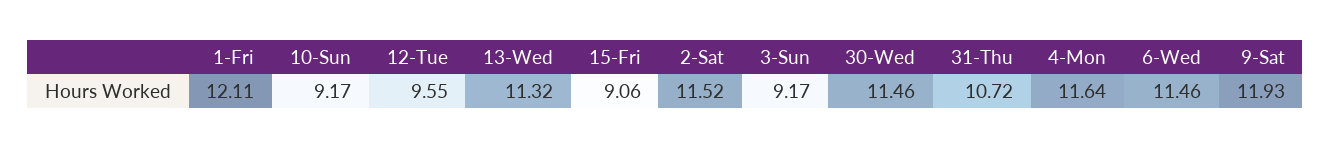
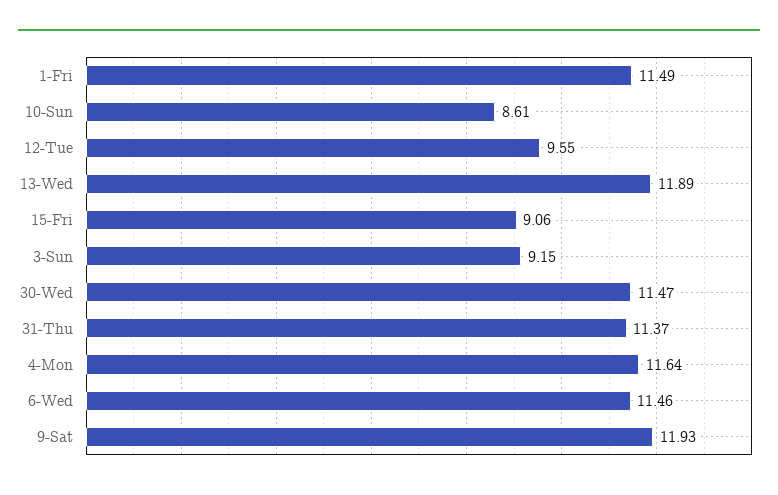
  {
-   "1-Fri": 12.11,
+   "1-Fri": 11.49,
-   "10-Sun": 9.17,
+   "10-Sun": 8.61,
    "12-Tue": 9.55,
-   "13-Wed": 11.32,
+   "13-Wed": 11.89,
    "15-Fri": 9.06,
-   "2-Sat": 11.52,
-   "3-Sun": 9.17,
+   "3-Sun": 9.15,
-   "30-Wed": 11.46,
+   "30-Wed": 11.47,
-   "31-Thu": 10.72,
+   "31-Thu": 11.37,
    "4-Mon": 11.64,
    "6-Wed": 11.46,
    "9-Sat": 11.93
  }

